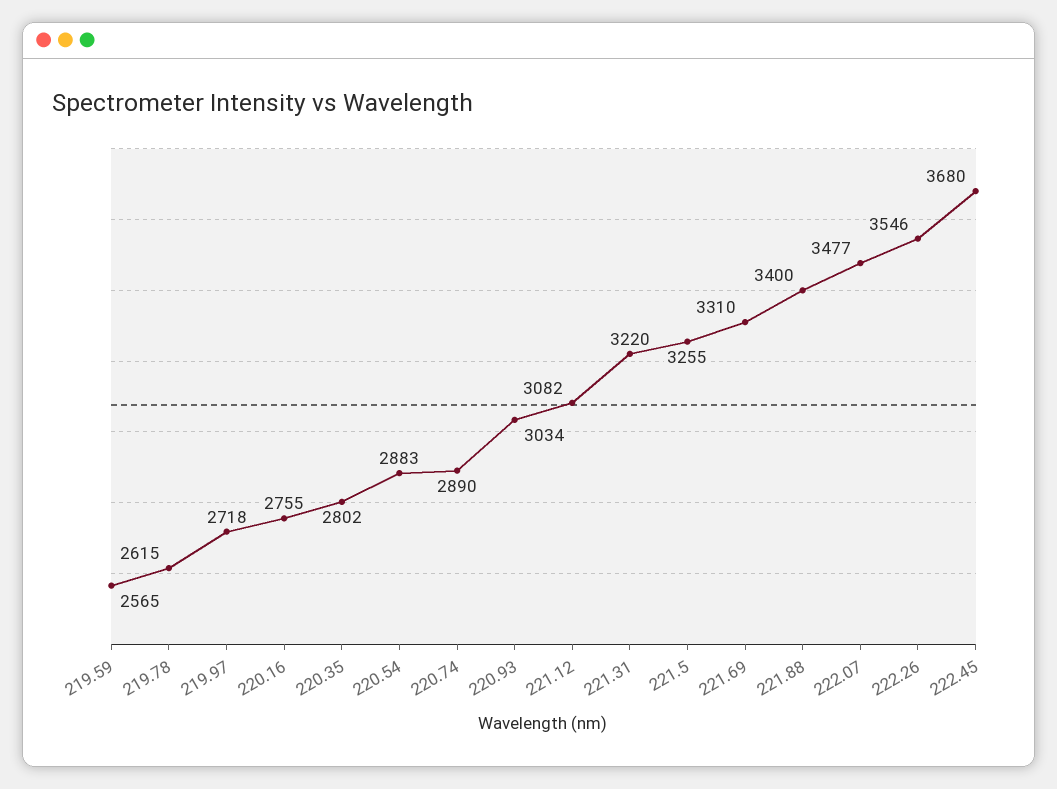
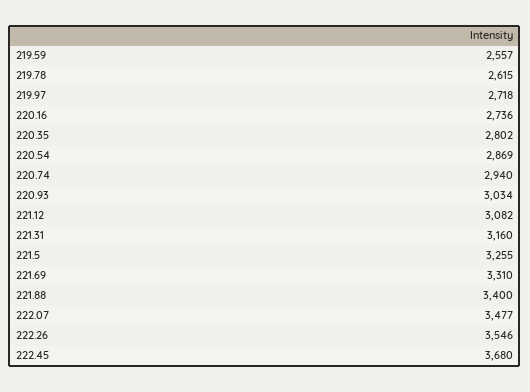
  {
-   "219.59": 2565,
+   "219.59": 2557,
    "219.78": 2615,
    "219.97": 2718,
-   "220.16": 2755,
+   "220.16": 2736,
    "220.35": 2802,
-   "220.54": 2883,
+   "220.54": 2869,
-   "220.74": 2890,
+   "220.74": 2940,
    "220.93": 3034,
    "221.12": 3082,
-   "221.31": 3220,
+   "221.31": 3160,
    "221.5": 3255,
    "221.69": 3310,
    "221.88": 3400,
    "222.07": 3477,
    "222.26": 3546,
    "222.45": 3680
  }

